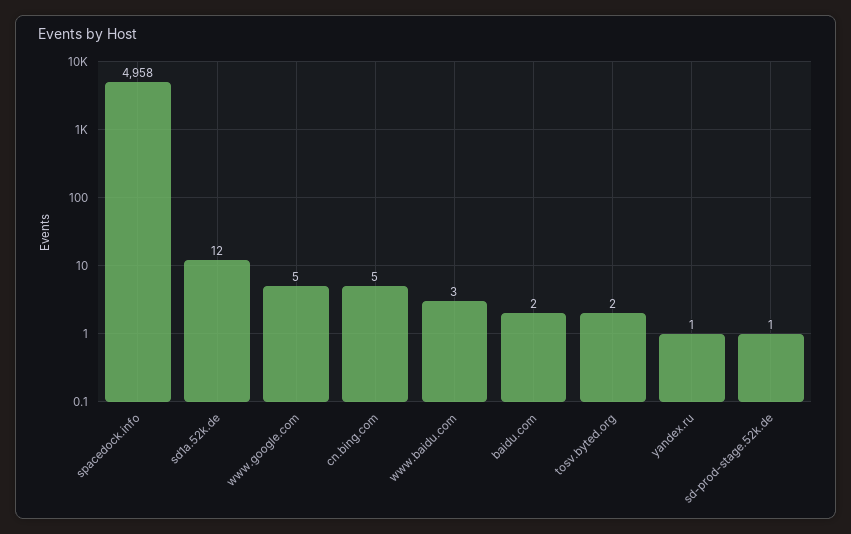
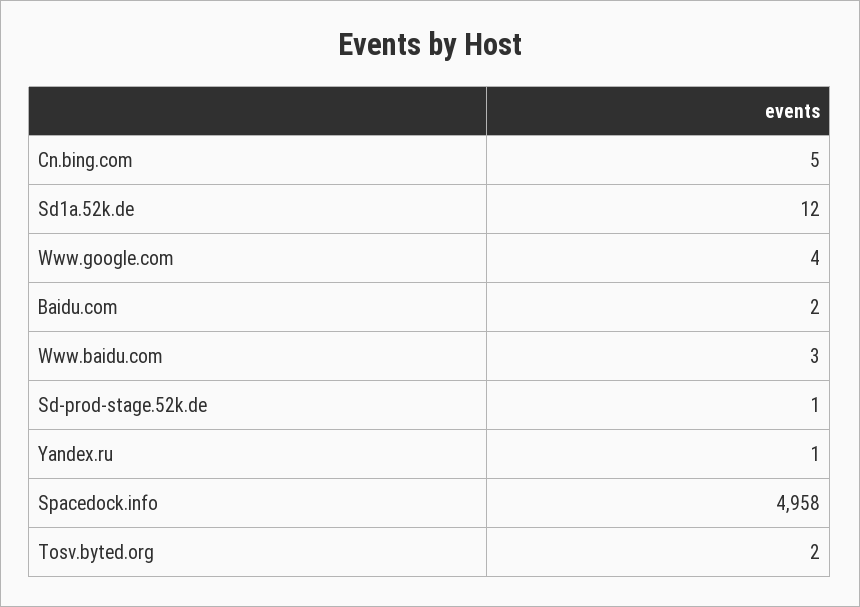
  {
    "spacedock.info": 4958,
    "sd1a.52k.de": 12,
-   "www.google.com": 5,
+   "www.google.com": 4,
    "cn.bing.com": 5,
    "www.baidu.com": 3,
    "baidu.com": 2,
    "tosv.byted.org": 2,
    "yandex.ru": 1,
    "sd-prod-stage.52k.de": 1
  }

